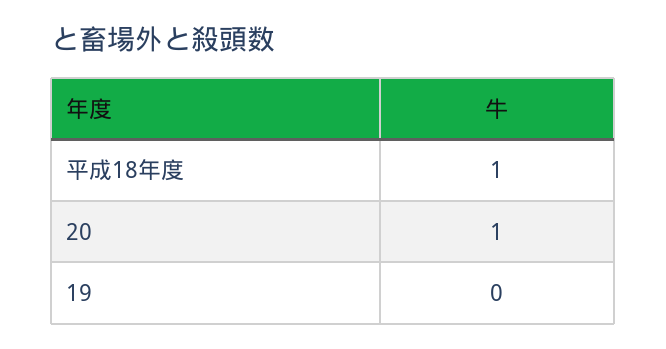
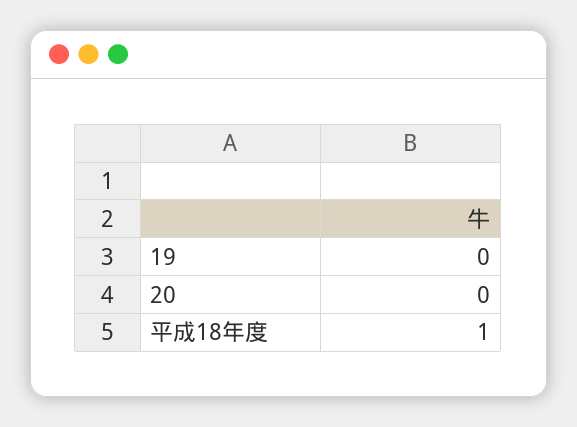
  {
    "平成18年度": 1,
-   "20": 1,
+   "20": 0,
    "19": 0
  }

